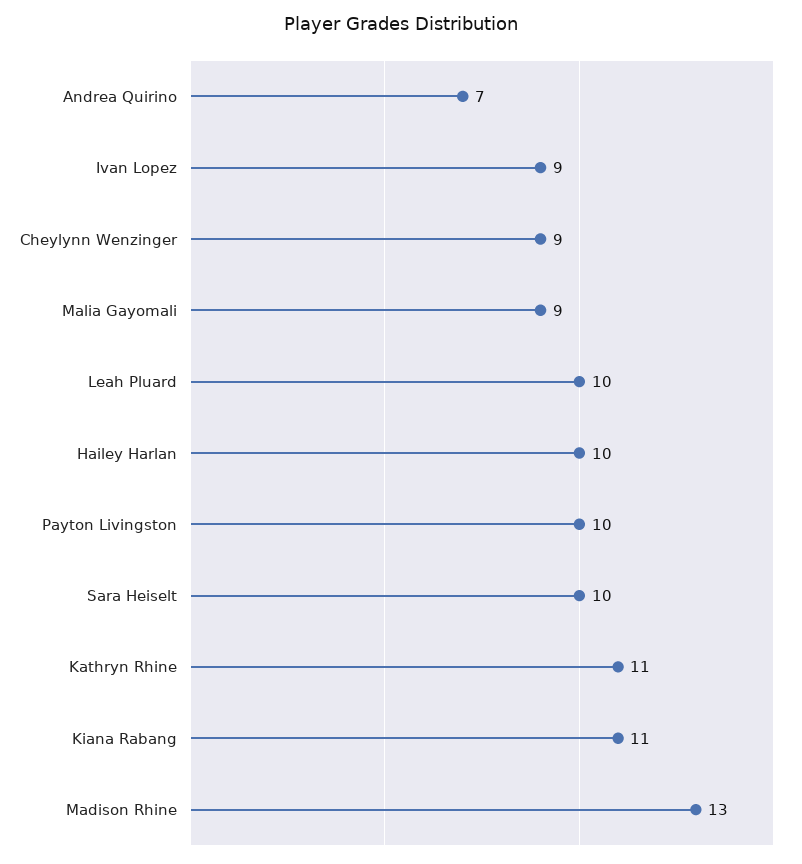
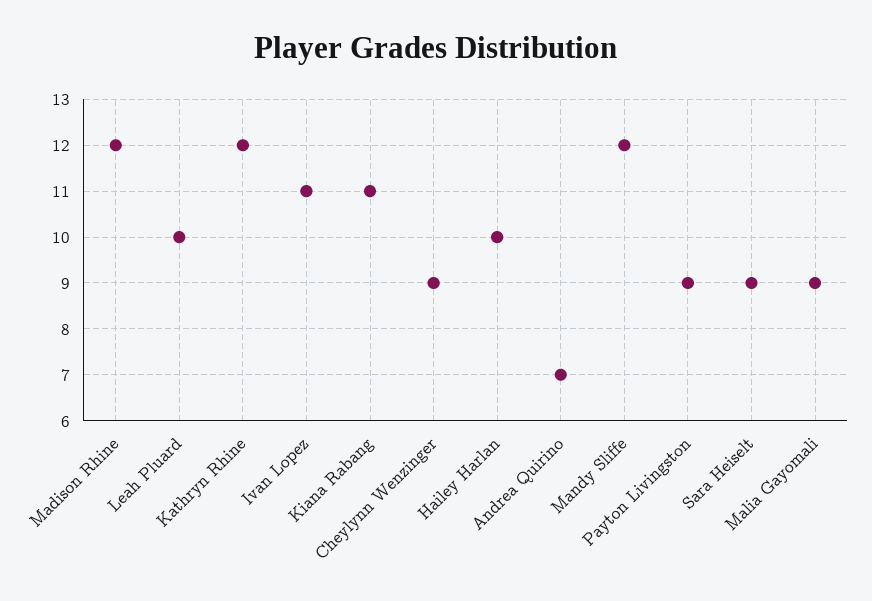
  {
    "Andrea Quirino": 7,
-   "Ivan Lopez": 9,
+   "Ivan Lopez": 11,
    "Cheylynn Wenzinger": 9,
    "Malia Gayomali": 9,
    "Leah Pluard": 10,
    "Hailey Harlan": 10,
-   "Payton Livingston": 10,
+   "Payton Livingston": 9,
-   "Sara Heiselt": 10,
+   "Sara Heiselt": 9,
-   "Kathryn Rhine": 11,
+   "Kathryn Rhine": 12,
    "Kiana Rabang": 11,
-   "Madison Rhine": 13
+   "Madison Rhine": 12,
+   "Mandy Sliffe": 12
  }

